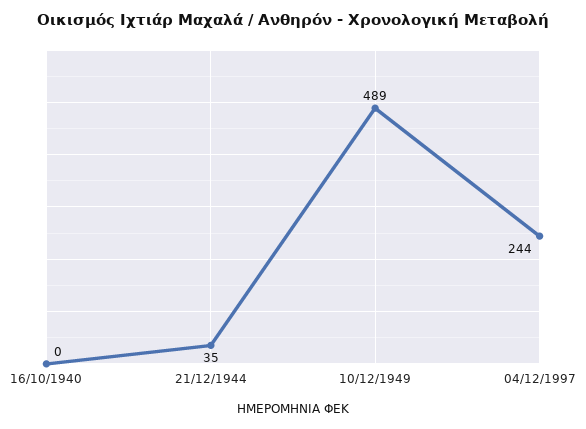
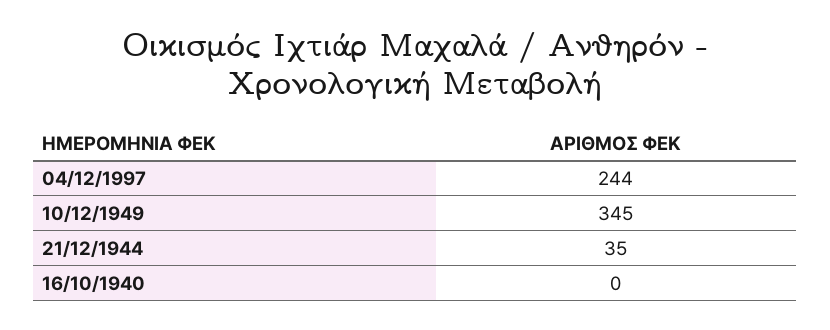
  {
    "16/10/1940": 0,
    "21/12/1944": 35,
-   "10/12/1949": 489,
+   "10/12/1949": 345,
    "04/12/1997": 244
  }

